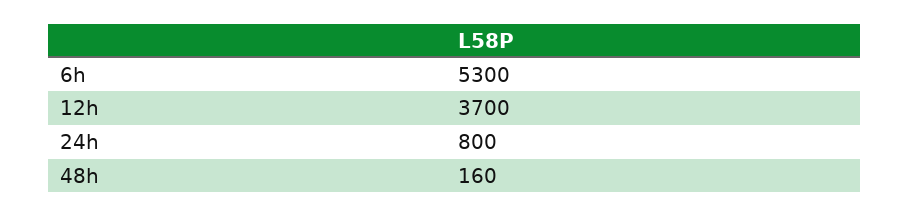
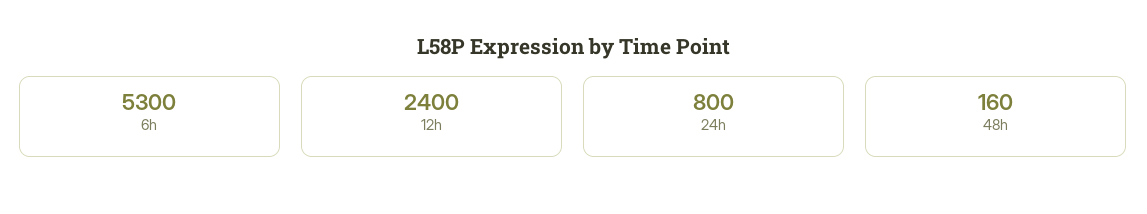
  {
    "6h": 5300,
-   "12h": 3700,
+   "12h": 2400,
    "24h": 800,
    "48h": 160
  }

